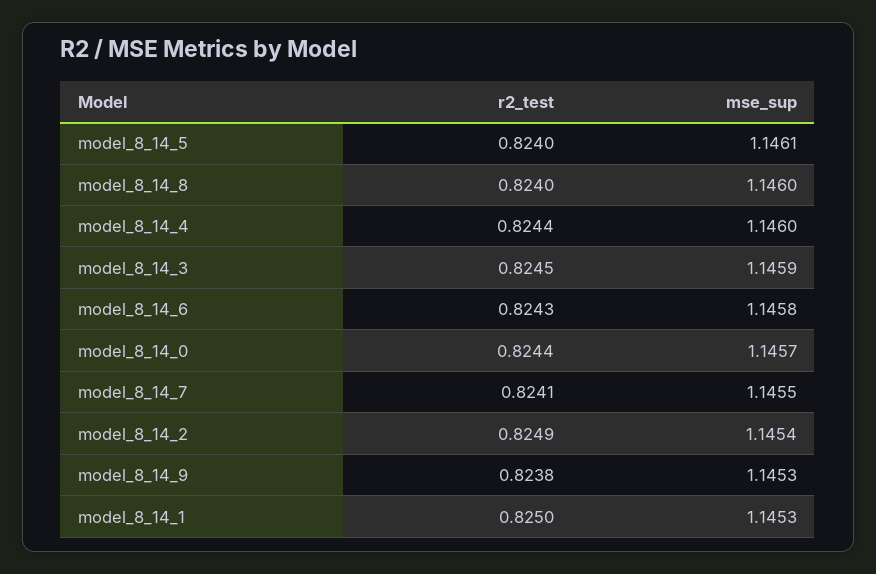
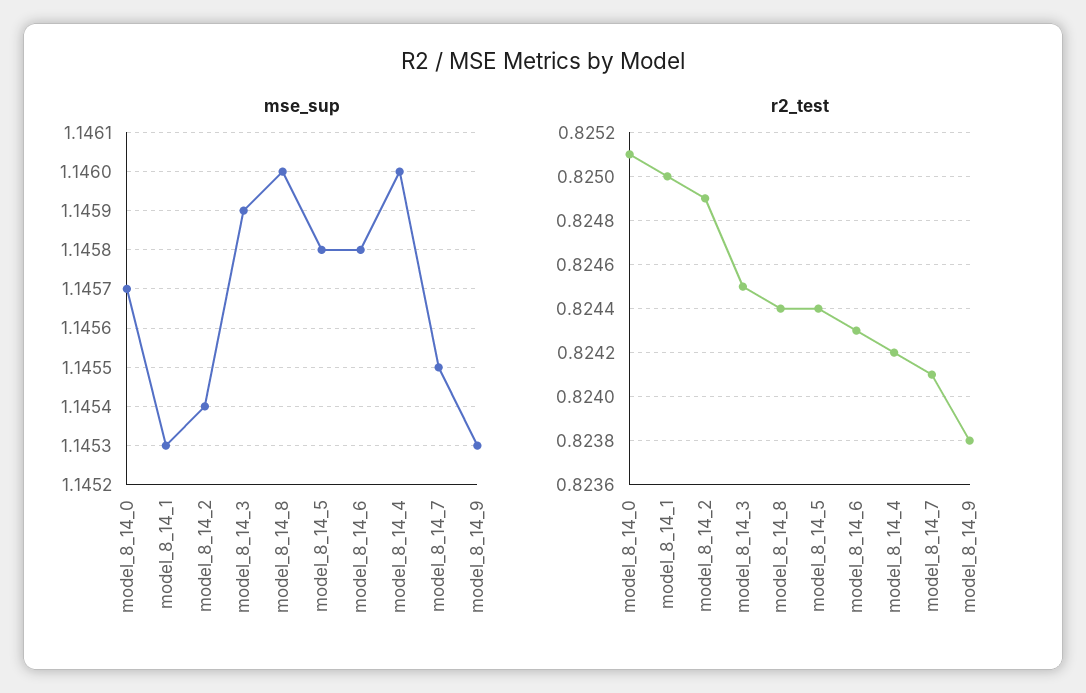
  {
    "r2_test": {
-     "model_8_14_5": 0.824,
+     "model_8_14_5": 0.8244,
-     "model_8_14_8": 0.824,
+     "model_8_14_8": 0.8244,
-     "model_8_14_4": 0.8244,
+     "model_8_14_4": 0.8242,
      "model_8_14_3": 0.8245,
      "model_8_14_6": 0.8243,
-     "model_8_14_0": 0.8244,
+     "model_8_14_0": 0.8251,
      "model_8_14_7": 0.8241,
      "model_8_14_2": 0.8249,
      "model_8_14_9": 0.8238,
      "model_8_14_1": 0.825
    },
    "mse_sup": {
-     "model_8_14_5": 1.1461,
+     "model_8_14_5": 1.1458,
      "model_8_14_8": 1.146,
      "model_8_14_4": 1.146,
      "model_8_14_3": 1.1459,
      "model_8_14_6": 1.1458,
      "model_8_14_0": 1.1457,
      "model_8_14_7": 1.1455,
      "model_8_14_2": 1.1454,
      "model_8_14_9": 1.1453,
      "model_8_14_1": 1.1453
    }
  }

